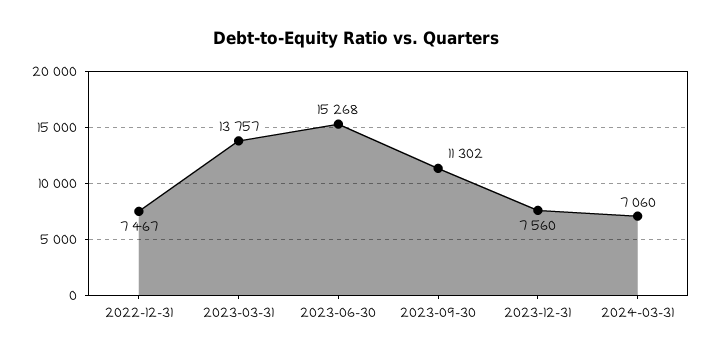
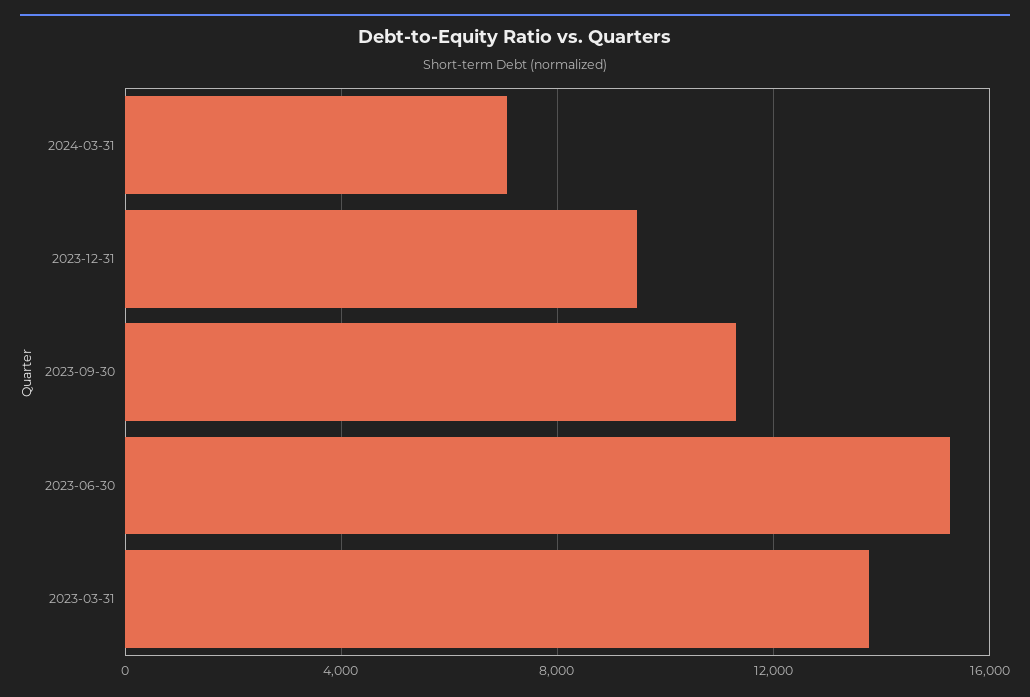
  {
-   "2022-12-31": 7467,
    "2023-03-31": 13757,
    "2023-06-30": 15268,
    "2023-09-30": 11302,
-   "2023-12-31": 7560,
+   "2023-12-31": 9500,
    "2024-03-31": 7060
  }

